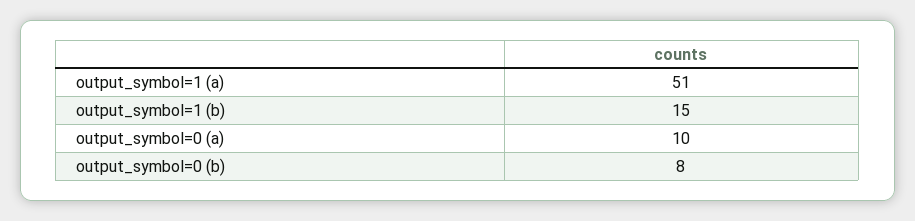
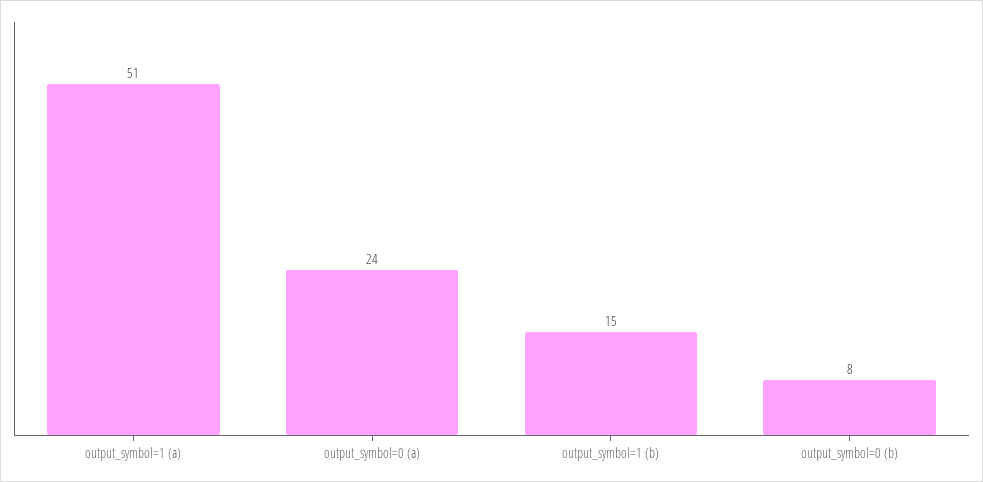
  {
    "output_symbol=1 (a)": 51,
    "output_symbol=1 (b)": 15,
-   "output_symbol=0 (a)": 10,
+   "output_symbol=0 (a)": 24,
    "output_symbol=0 (b)": 8
  }

